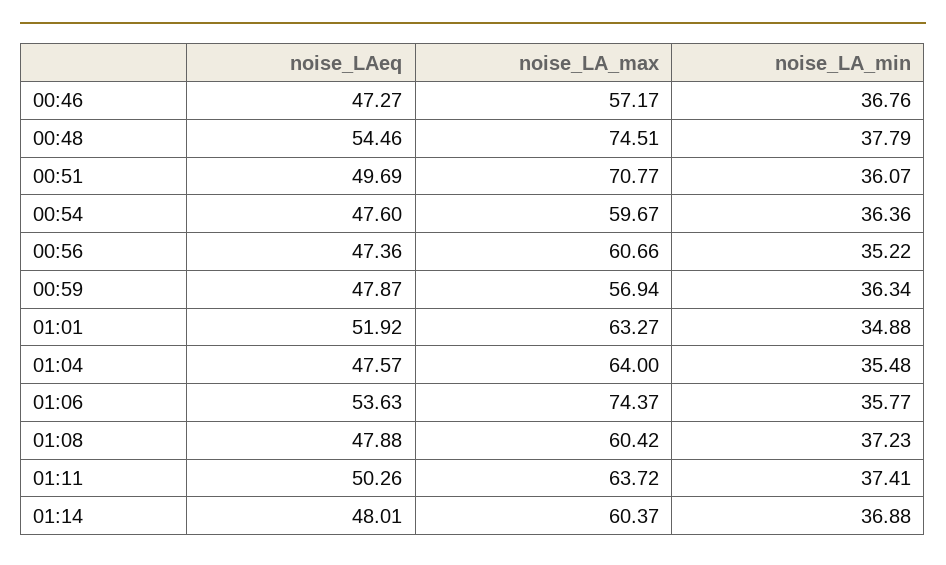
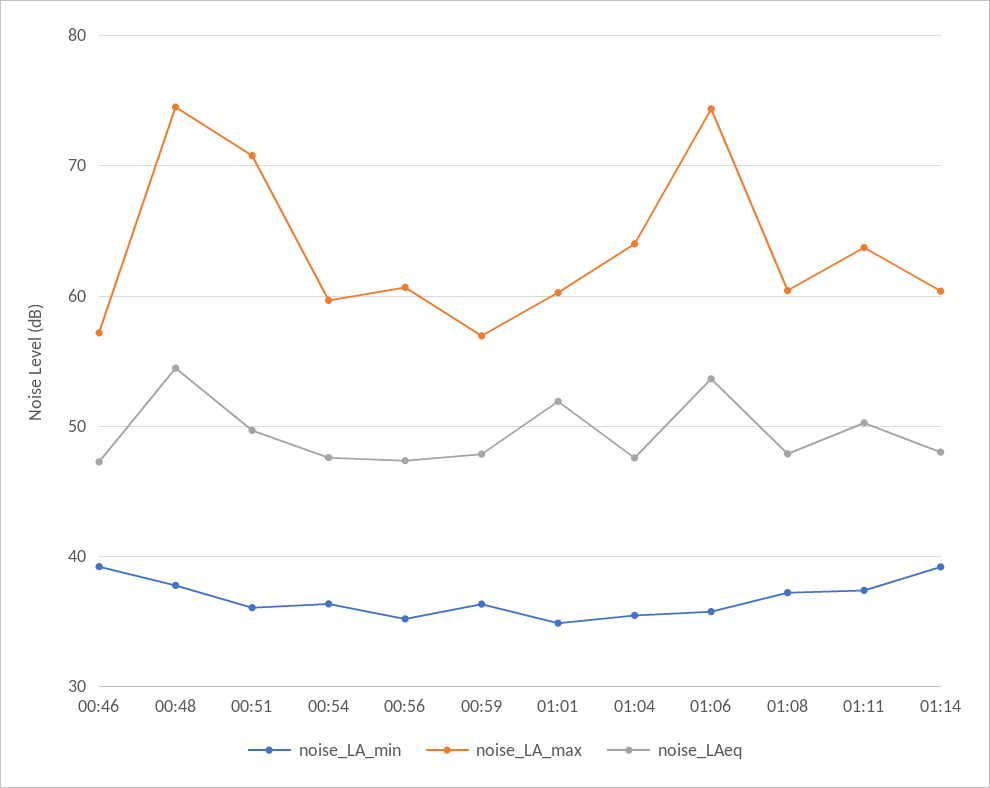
  {
    "noise_LAeq": {
      "00:46": 47.27,
      "00:48": 54.46,
      "00:51": 49.69,
      "00:54": 47.6,
      "00:56": 47.36,
      "00:59": 47.87,
      "01:01": 51.92,
      "01:04": 47.57,
      "01:06": 53.63,
      "01:08": 47.88,
      "01:11": 50.26,
      "01:14": 48.01
    },
    "noise_LA_max": {
      "00:46": 57.17,
      "00:48": 74.51,
      "00:51": 70.77,
      "00:54": 59.67,
      "00:56": 60.66,
      "00:59": 56.94,
-     "01:01": 63.27,
+     "01:01": 60,
      "01:04": 64,
      "01:06": 74.37,
      "01:08": 60.42,
      "01:11": 63.72,
      "01:14": 60.37
    },
    "noise_LA_min": {
-     "00:46": 36.76,
+     "00:46": 39,
      "00:48": 37.79,
      "00:51": 36.07,
      "00:54": 36.36,
      "00:56": 35.22,
      "00:59": 36.34,
      "01:01": 34.88,
      "01:04": 35.48,
      "01:06": 35.77,
      "01:08": 37.23,
      "01:11": 37.41,
-     "01:14": 36.88
+     "01:14": 39
    }
  }

